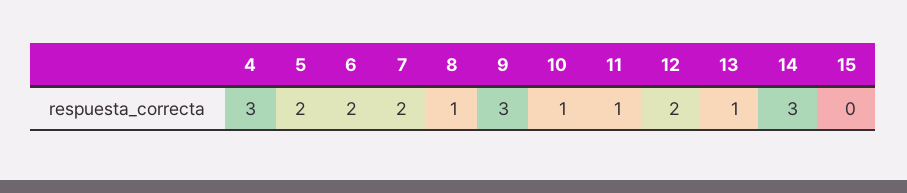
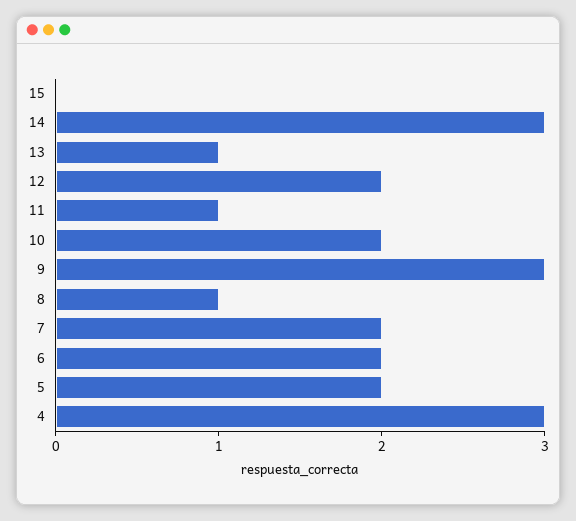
  {
    "4": 3,
    "5": 2,
    "6": 2,
    "7": 2,
    "8": 1,
    "9": 3,
-   "10": 1,
+   "10": 2,
    "11": 1,
    "12": 2,
    "13": 1,
    "14": 3,
    "15": 0
  }

